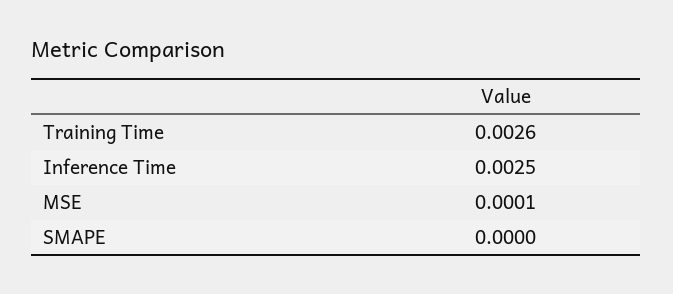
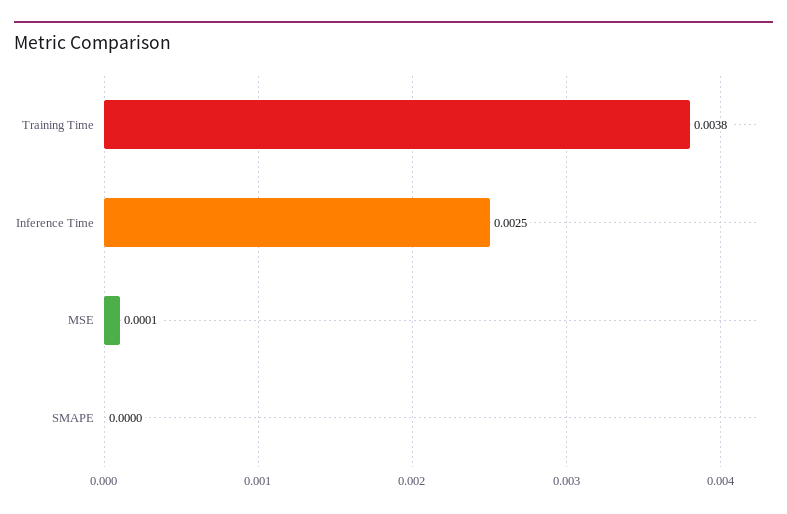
  {
-   "Training Time": 0.0026,
+   "Training Time": 0.0038,
    "Inference Time": 0.0025,
    "MSE": 0.0001,
    "SMAPE": 0
  }

